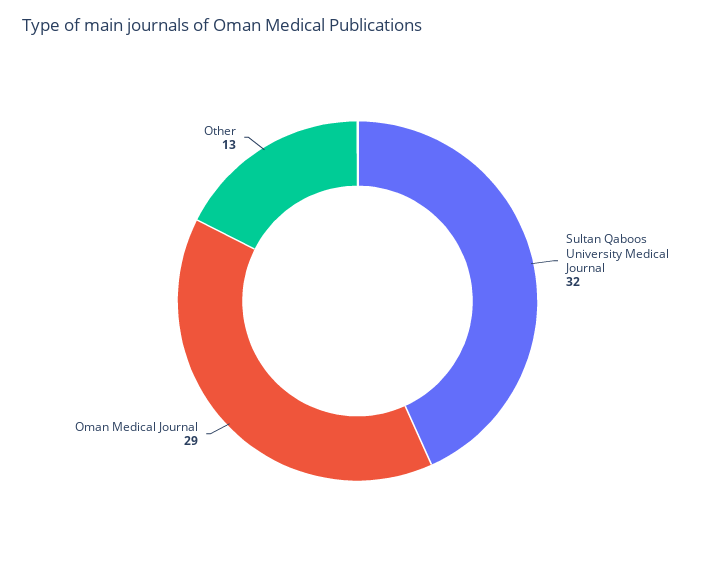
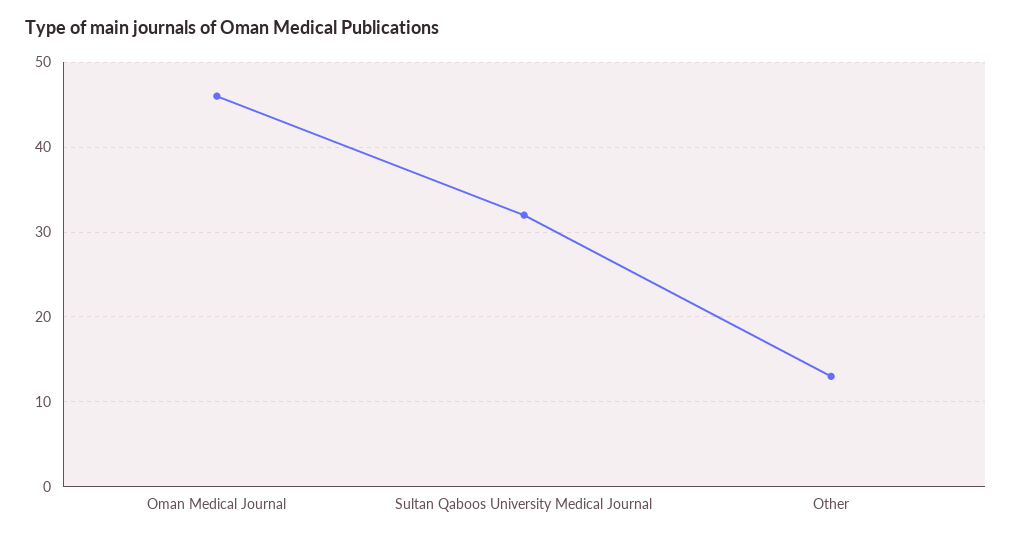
  {
    "Sultan Qaboos University Medical Journal": 32,
-   "Oman Medical Journal": 29,
+   "Oman Medical Journal": 46,
    "Other": 13
  }

